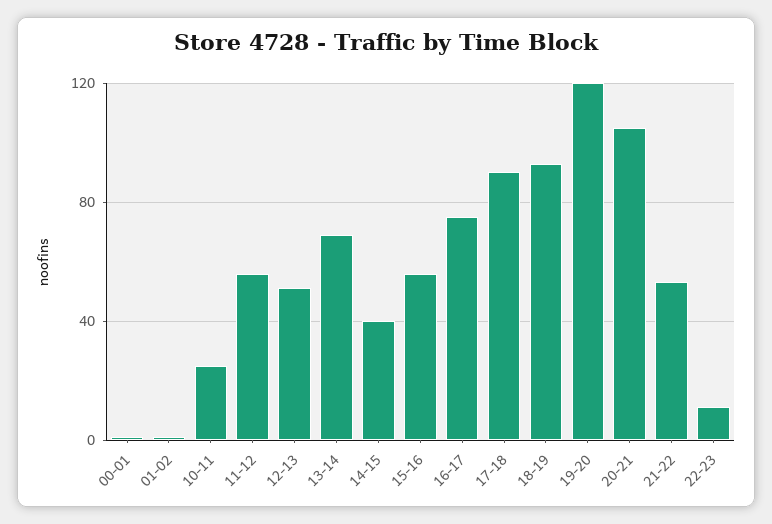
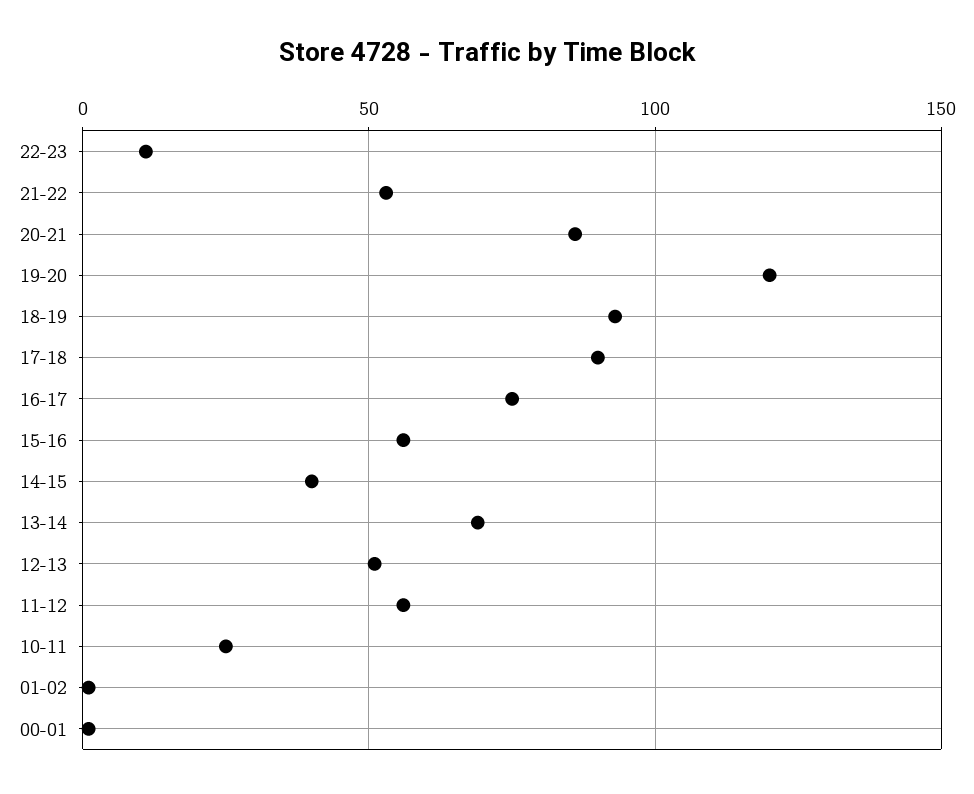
  {
    "00-01": 0,
    "01-02": 0,
    "10-11": 25,
    "11-12": 55,
    "12-13": 50,
    "13-14": 70,
    "14-15": 40,
    "15-16": 55,
    "16-17": 75,
    "17-18": 90,
    "18-19": 95,
    "19-20": 120,
-   "20-21": 105,
+   "20-21": 85,
    "21-22": 55,
    "22-23": 10
  }

